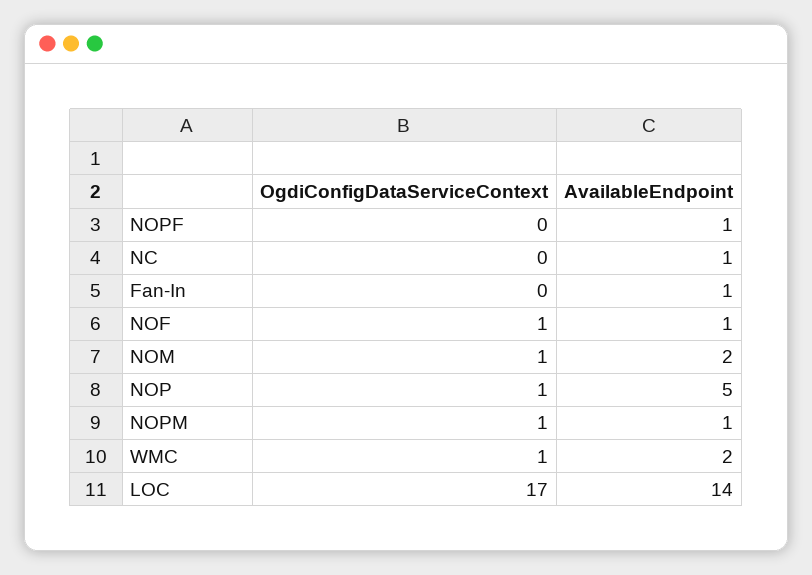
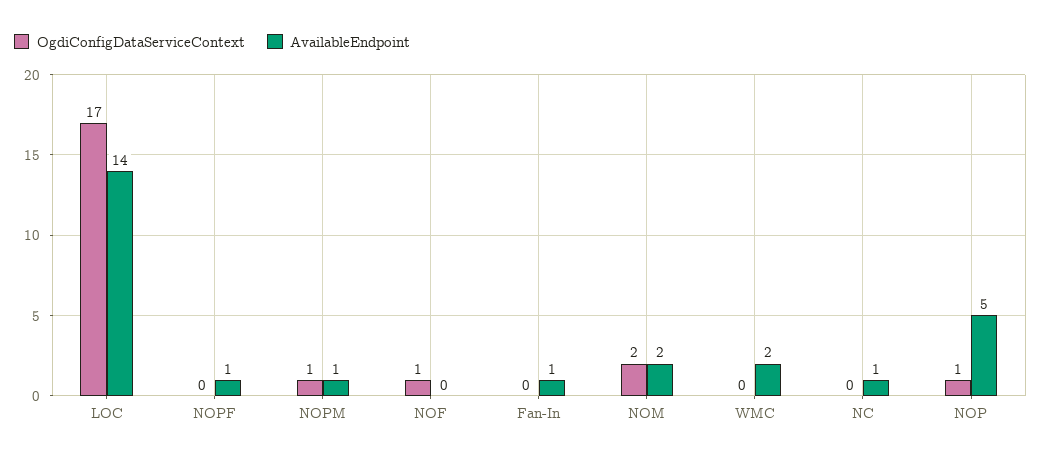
  {
    "OgdiConfigDataServiceContext": {
      "NOPF": 0,
      "NC": 0,
      "Fan-In": 0,
      "NOF": 1,
-     "NOM": 1,
+     "NOM": 2,
      "NOP": 1,
      "NOPM": 1,
-     "WMC": 1,
+     "WMC": 0,
      "LOC": 17
    },
    "AvailableEndpoint": {
      "NOPF": 1,
      "NC": 1,
      "Fan-In": 1,
-     "NOF": 1,
+     "NOF": 0,
      "NOM": 2,
      "NOP": 5,
      "NOPM": 1,
      "WMC": 2,
      "LOC": 14
    }
  }

